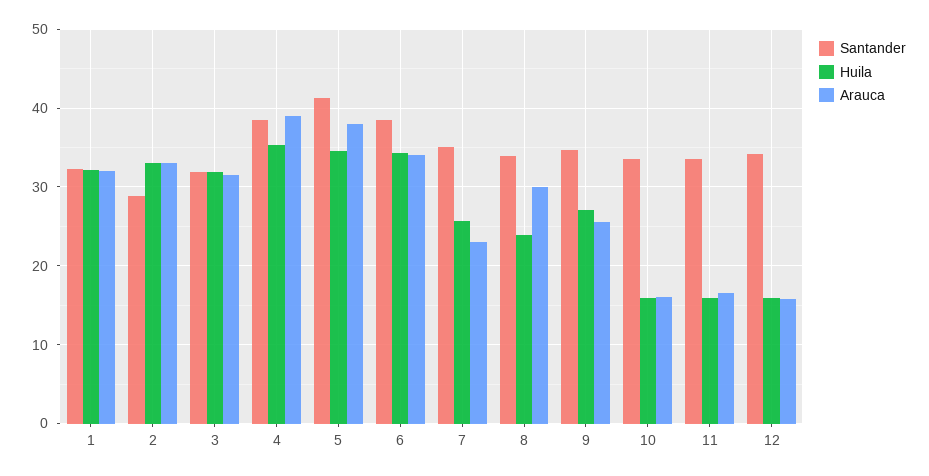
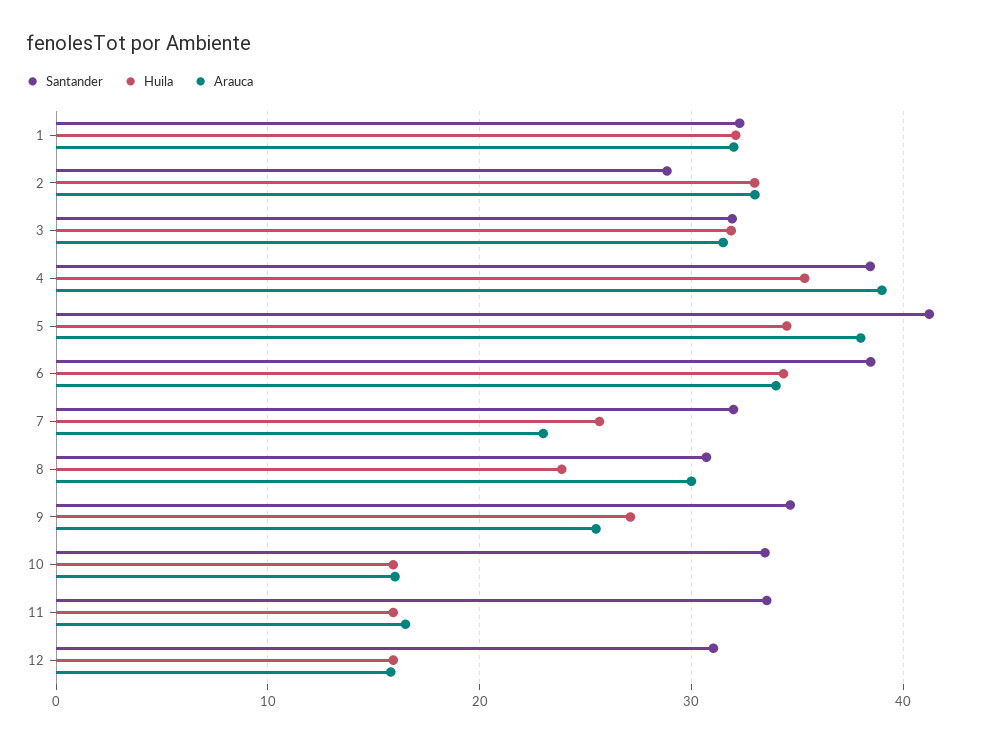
  {
    "Santander": {
      "1": 32,
      "2": 29,
      "3": 32,
      "4": 38,
      "5": 41,
      "6": 38,
-     "7": 35,
+     "7": 32,
-     "8": 34,
+     "8": 31,
      "9": 35,
      "10": 33,
      "11": 34,
-     "12": 34
+     "12": 31
    },
    "Huila": {
      "1": 32,
      "2": 33,
      "3": 32,
      "4": 35,
      "5": 35,
      "6": 34,
      "7": 26,
      "8": 24,
      "9": 27,
      "10": 16,
      "11": 16,
      "12": 16
    },
    "Arauca": {
      "1": 32,
      "2": 33,
      "3": 32,
      "4": 39,
      "5": 38,
      "6": 34,
      "7": 23,
      "8": 30,
      "9": 26,
      "10": 16,
      "11": 17,
      "12": 16
    }
  }

